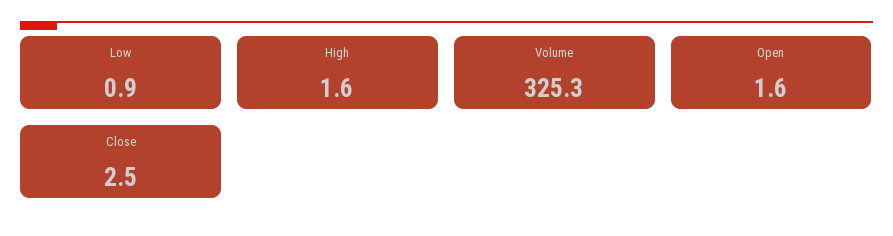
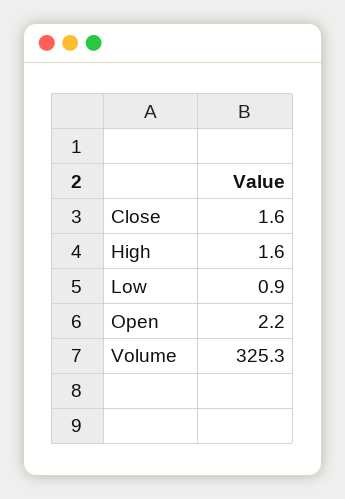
  {
    "Low": 0.9,
    "High": 1.6,
    "Volume": 325.3,
-   "Open": 1.6,
+   "Open": 2.2,
-   "Close": 2.5
+   "Close": 1.6
  }

